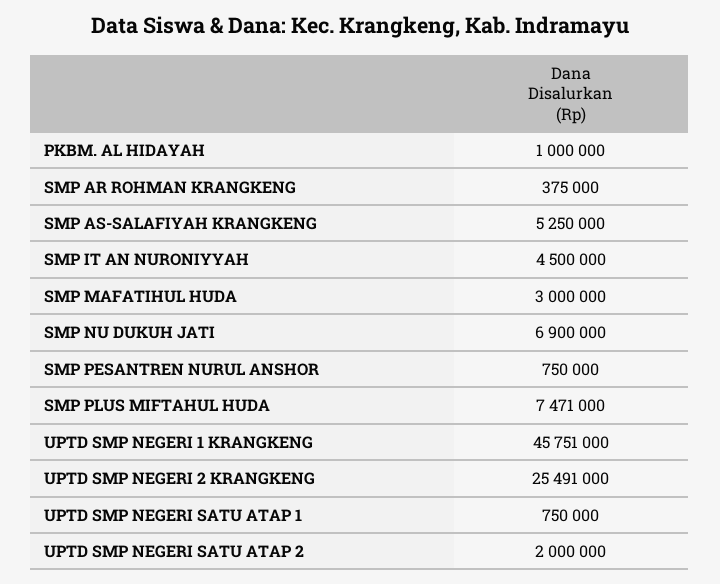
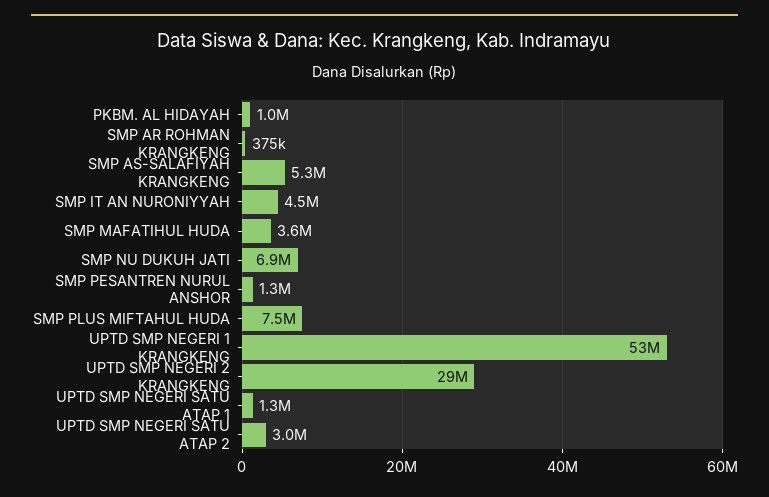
  {
    "PKBM. AL HIDAYAH": 1000000,
    "SMP AR ROHMAN KRANGKENG": 375000,
    "SMP AS-SALAFIYAH KRANGKENG": 5250000,
    "SMP IT AN NURONIYYAH": 4500000,
-   "SMP MAFATIHUL HUDA": 3000000,
+   "SMP MAFATIHUL HUDA": 3600000,
    "SMP NU DUKUH JATI": 6900000,
-   "SMP PESANTREN NURUL ANSHOR": 750000,
+   "SMP PESANTREN NURUL ANSHOR": 1300000,
    "SMP PLUS MIFTAHUL HUDA": 7471000,
-   "UPTD SMP NEGERI 1 KRANGKENG": 45751000,
+   "UPTD SMP NEGERI 1 KRANGKENG": 53000000,
-   "UPTD SMP NEGERI 2 KRANGKENG": 25491000,
+   "UPTD SMP NEGERI 2 KRANGKENG": 29000000,
-   "UPTD SMP NEGERI SATU ATAP 1": 750000,
+   "UPTD SMP NEGERI SATU ATAP 1": 1300000,
-   "UPTD SMP NEGERI SATU ATAP 2": 2000000
+   "UPTD SMP NEGERI SATU ATAP 2": 3000000
  }

